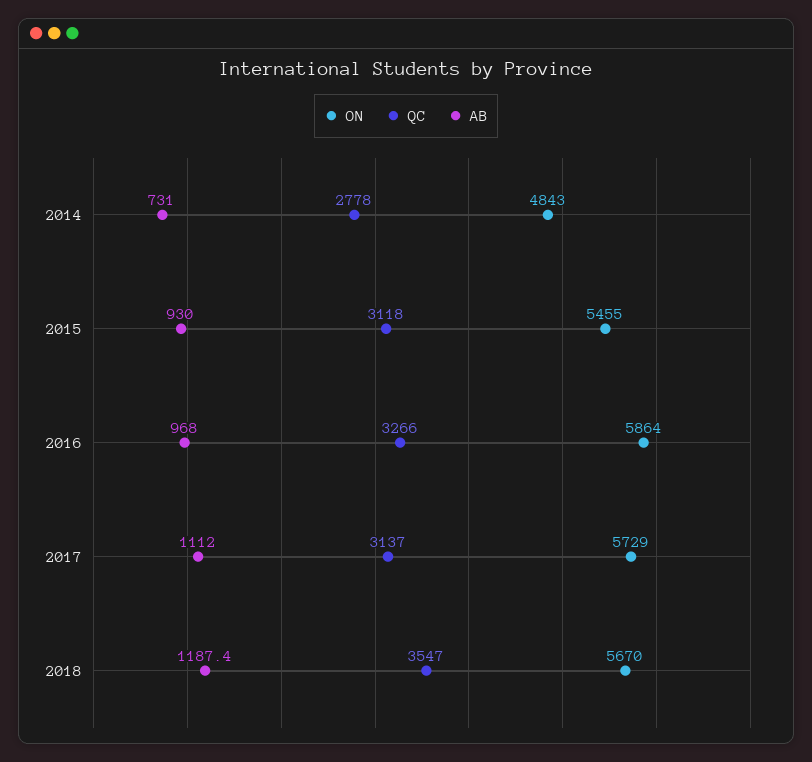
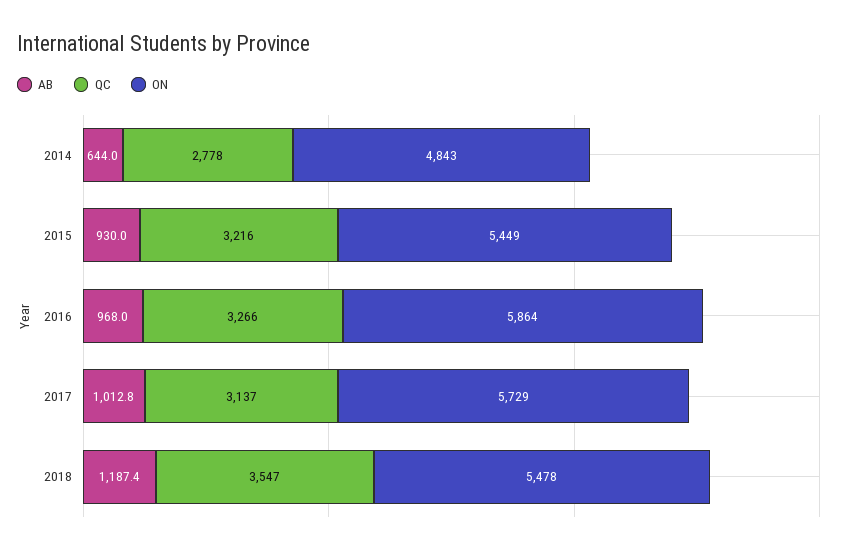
  {
    "ON": {
      "2014": 4843,
-     "2015": 5455,
+     "2015": 5449,
      "2016": 5864,
      "2017": 5729,
-     "2018": 5670
+     "2018": 5478
    },
    "QC": {
      "2014": 2778,
-     "2015": 3118,
+     "2015": 3216,
      "2016": 3266,
      "2017": 3137,
      "2018": 3547
    },
    "AB": {
-     "2014": 731,
+     "2014": 644,
      "2015": 930,
      "2016": 968,
-     "2017": 1112,
+     "2017": 1012.8,
      "2018": 1187.4
    }
  }

